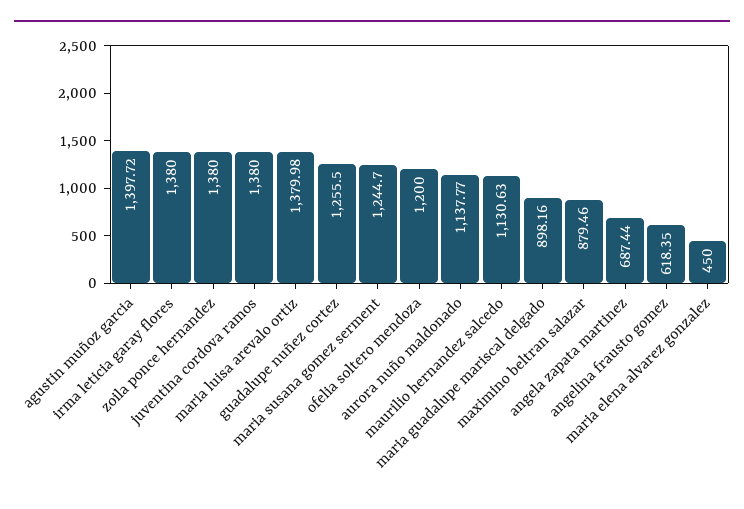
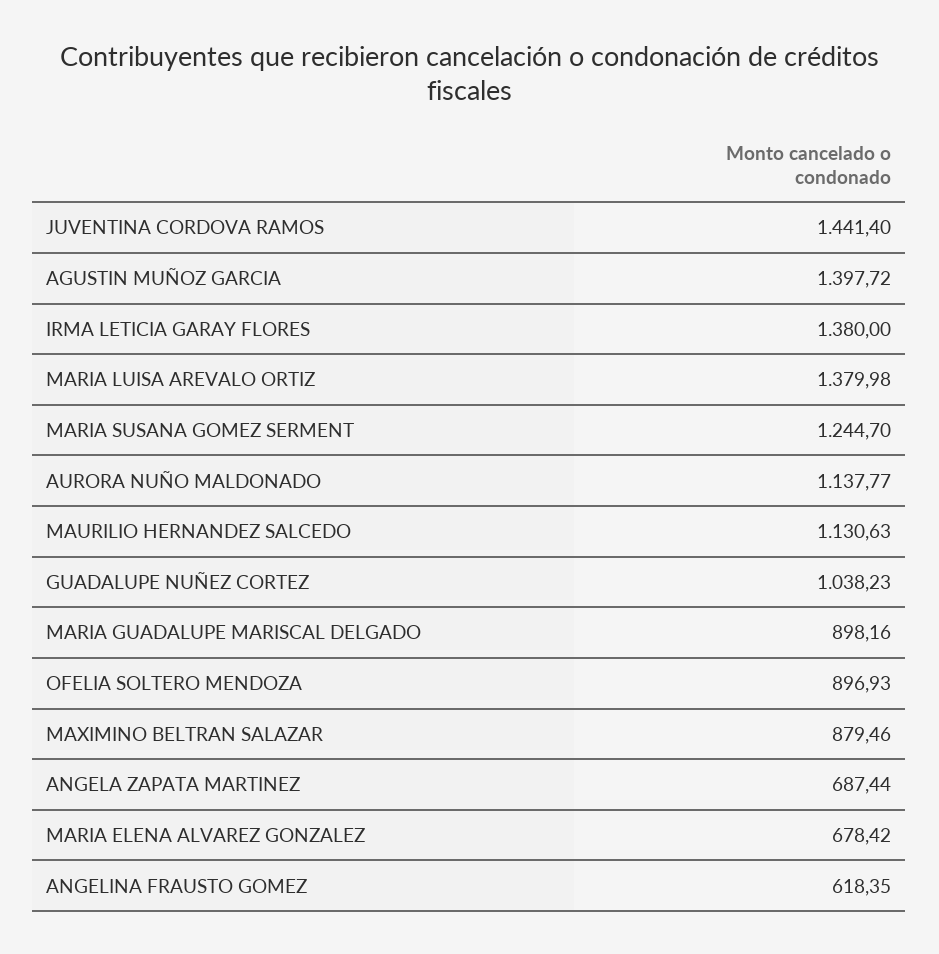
  {
    "agustin muñoz garcia": 1397.72,
    "irma leticia garay flores": 1380,
-   "zoila ponce hernandez": 1380,
-   "juventina cordova ramos": 1380,
+   "juventina cordova ramos": 1441.4,
    "maria luisa arevalo ortiz": 1379.98,
-   "guadalupe nuñez cortez": 1255.5,
+   "guadalupe nuñez cortez": 1038.23,
    "maria susana gomez serment": 1244.7,
-   "ofelia soltero mendoza": 1200,
+   "ofelia soltero mendoza": 896.93,
    "aurora nuño maldonado": 1137.77,
    "maurilio hernandez salcedo": 1130.63,
    "maria guadalupe mariscal delgado": 898.16,
    "maximino beltran salazar": 879.46,
    "angela zapata martinez": 687.44,
    "angelina frausto gomez": 618.35,
-   "maria elena alvarez gonzalez": 450
+   "maria elena alvarez gonzalez": 678.42
  }

